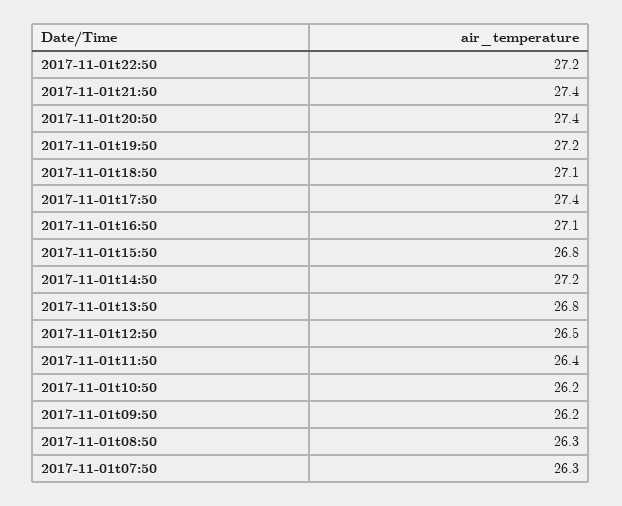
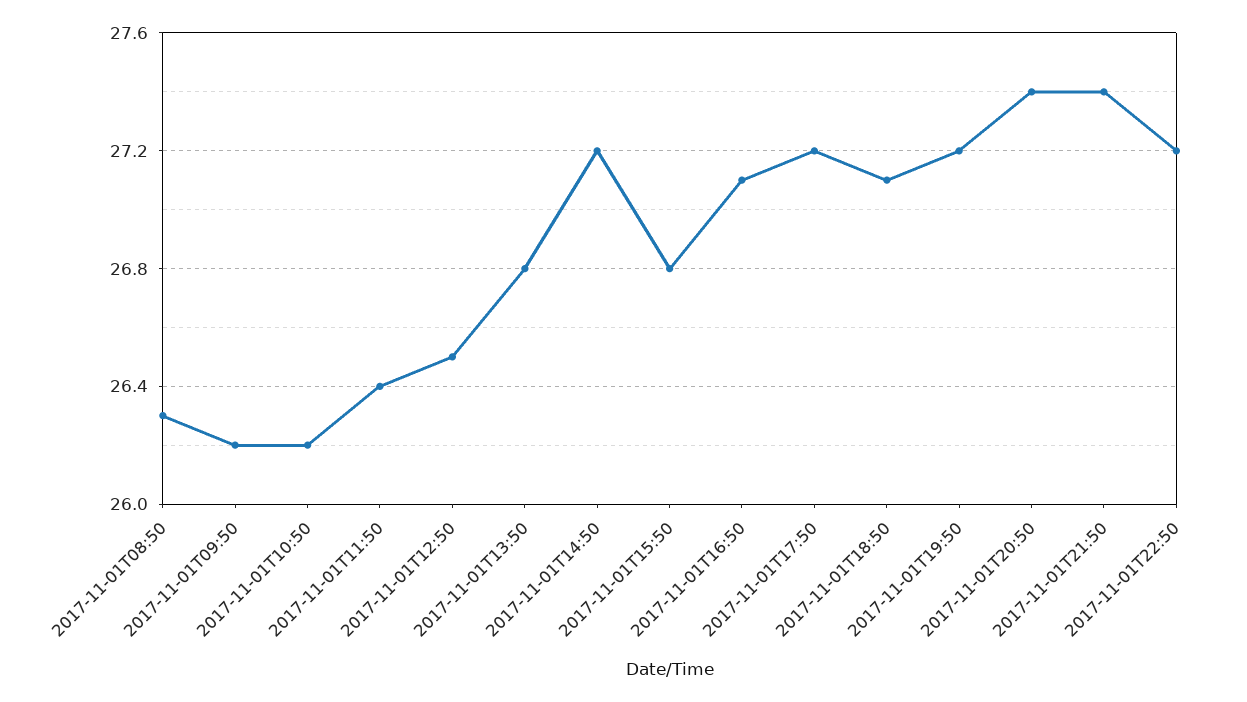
  {
    "2017-11-01t22:50": 27.2,
    "2017-11-01t21:50": 27.4,
    "2017-11-01t20:50": 27.4,
    "2017-11-01t19:50": 27.2,
    "2017-11-01t18:50": 27.1,
-   "2017-11-01t17:50": 27.4,
+   "2017-11-01t17:50": 27.2,
    "2017-11-01t16:50": 27.1,
    "2017-11-01t15:50": 26.8,
    "2017-11-01t14:50": 27.2,
    "2017-11-01t13:50": 26.8,
    "2017-11-01t12:50": 26.5,
    "2017-11-01t11:50": 26.4,
    "2017-11-01t10:50": 26.2,
    "2017-11-01t09:50": 26.2,
-   "2017-11-01t08:50": 26.3,
+   "2017-11-01t08:50": 26.3
-   "2017-11-01t07:50": 26.3
  }

